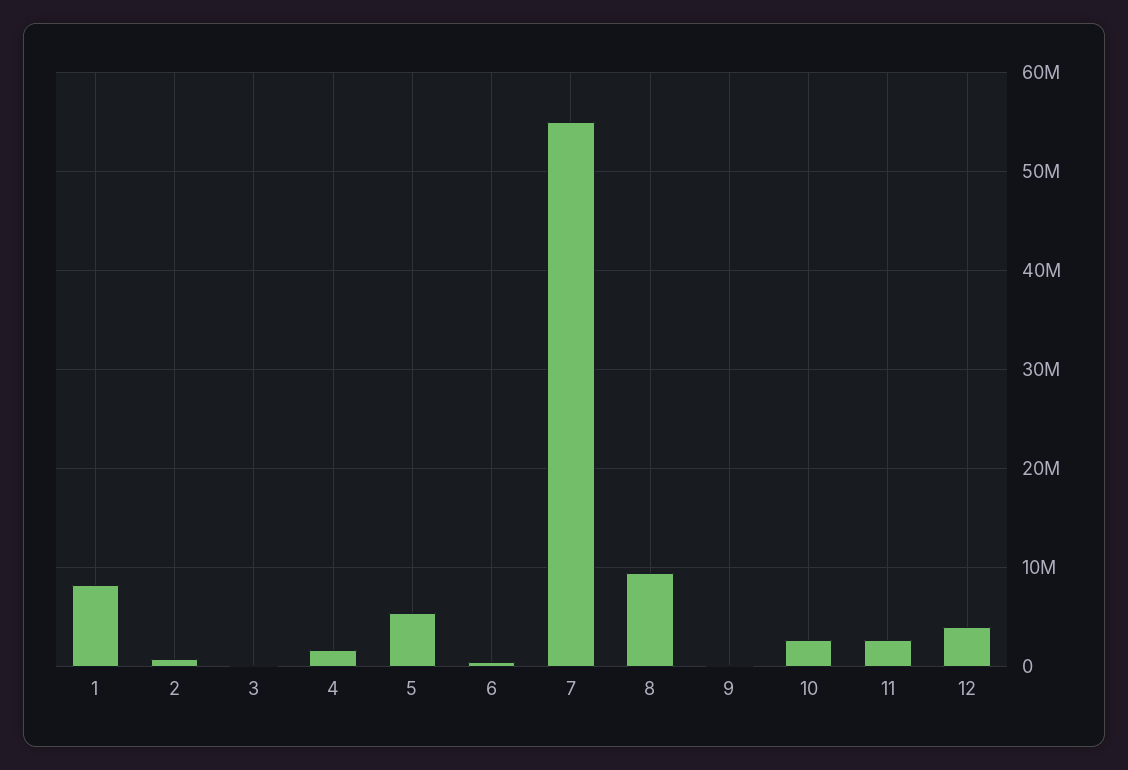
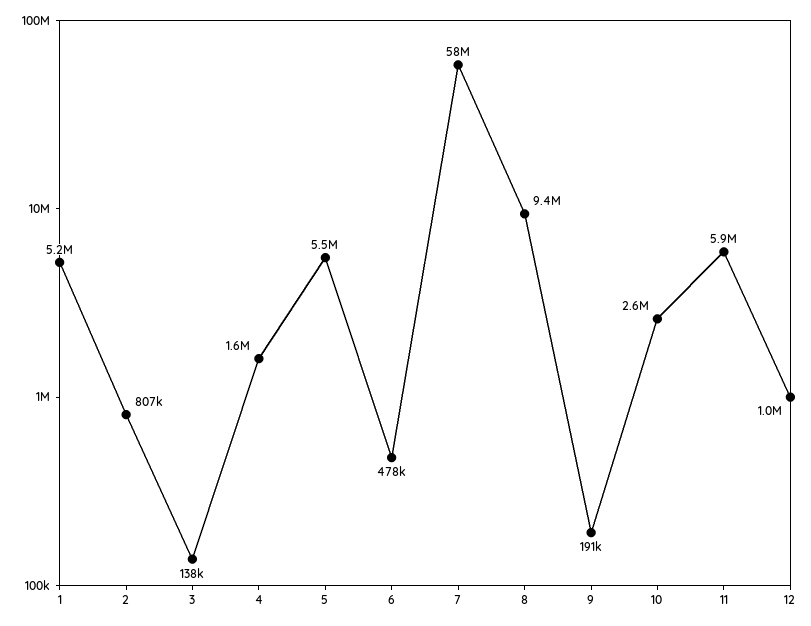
  {
-   "1": 8000000,
+   "1": 5200000,
    "2": 807000,
    "3": 138000,
    "4": 1600000,
    "5": 5500000,
    "6": 478000,
-   "7": 55000000,
+   "7": 58000000,
    "8": 9400000,
    "9": 191000,
    "10": 2600000,
-   "11": 3000000,
+   "11": 5900000,
-   "12": 4000000
+   "12": 1000000
  }

